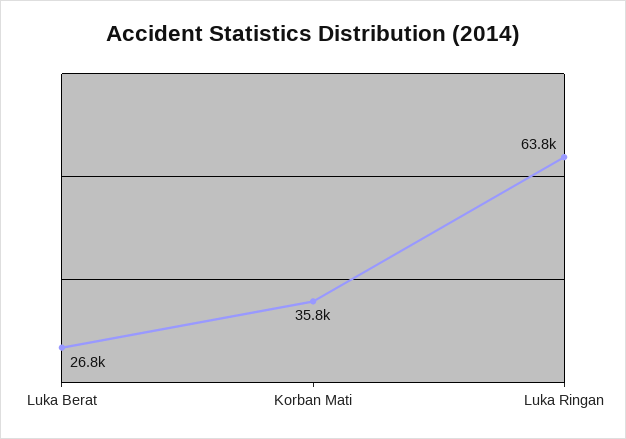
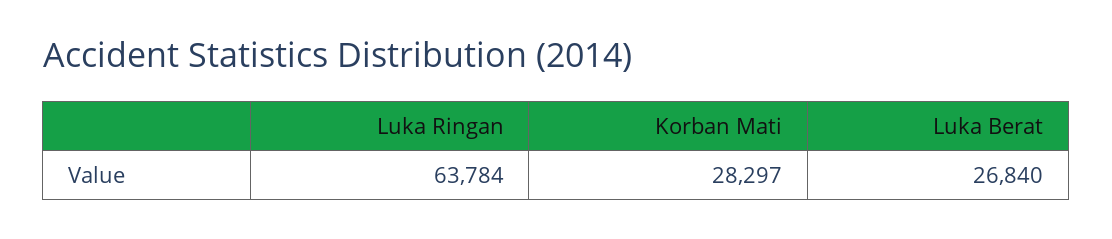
  {
    "Luka Berat": 26840,
-   "Korban Mati": 35800,
+   "Korban Mati": 28297,
    "Luka Ringan": 63784
  }

